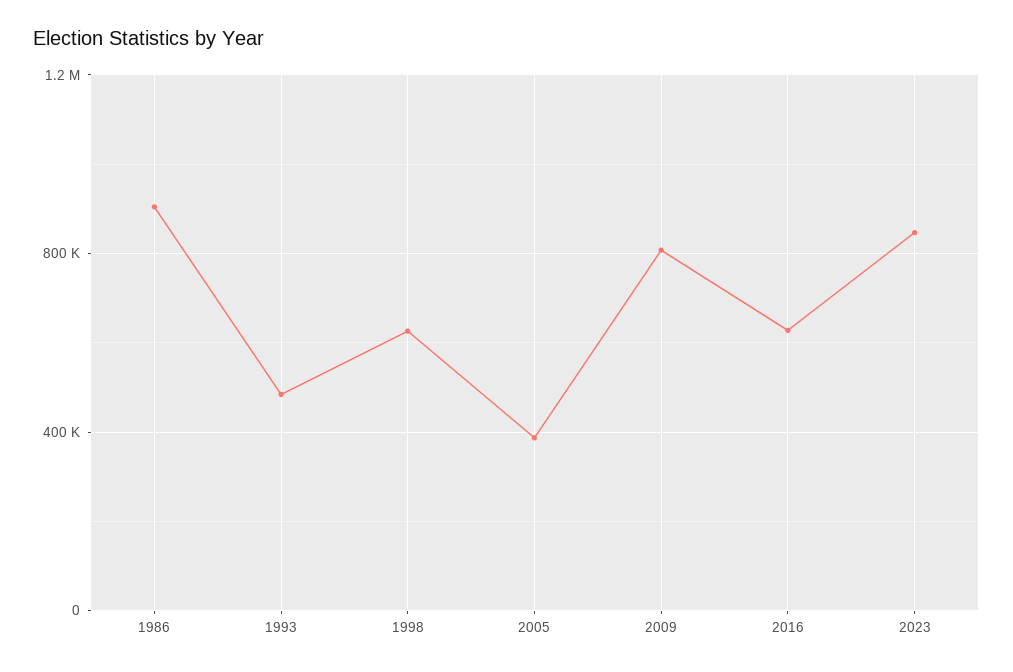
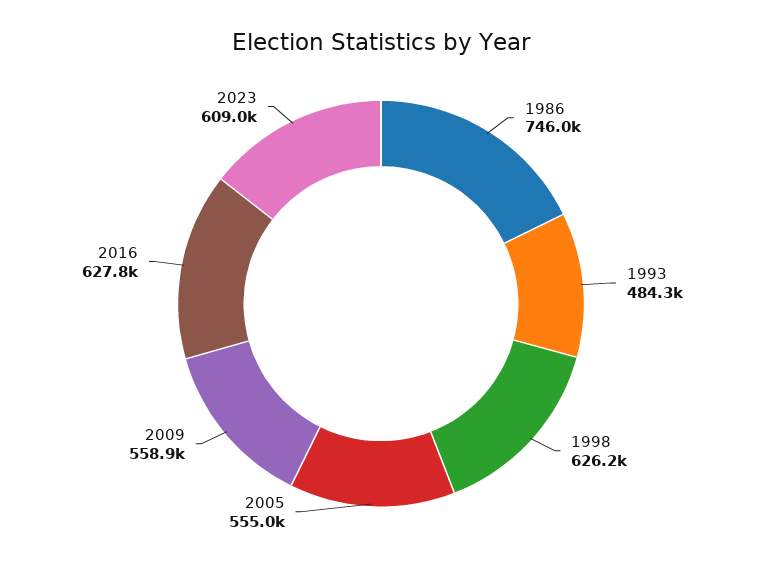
  {
-   "1986": 900000,
+   "1986": 746000,
    "1993": 484300,
    "1998": 626200,
-   "2005": 400000,
+   "2005": 555000,
-   "2009": 800000,
+   "2009": 558900,
    "2016": 627800,
-   "2023": 850000
+   "2023": 609000
  }

